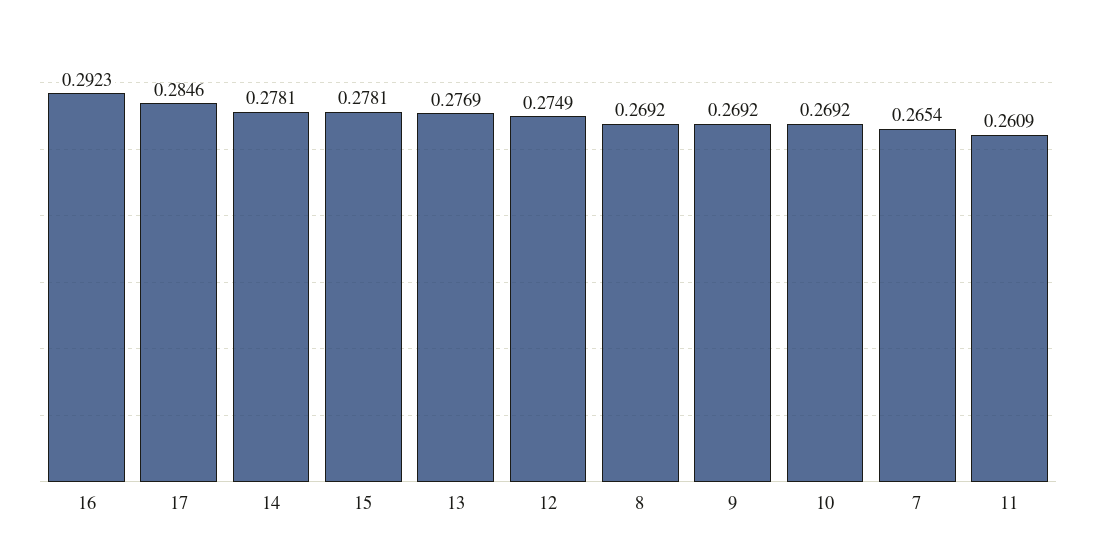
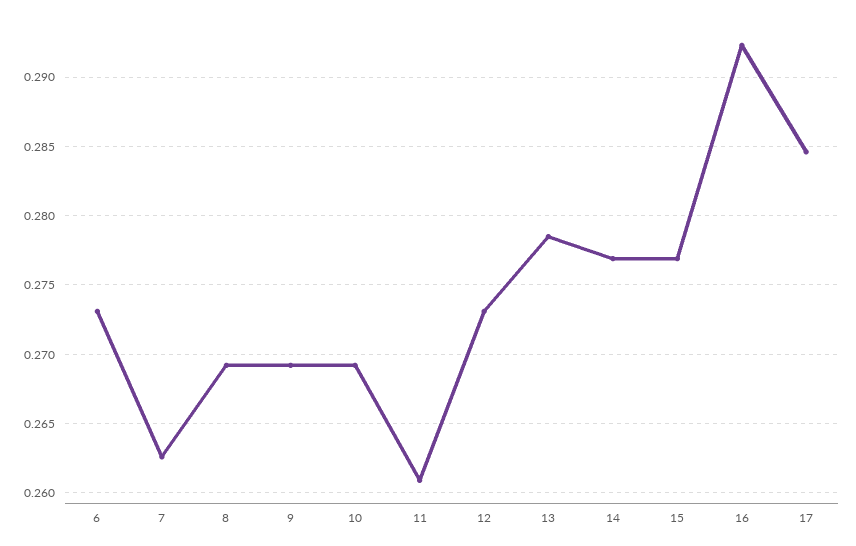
  {
    "16": 0.2923,
    "17": 0.2846,
-   "14": 0.2781,
+   "14": 0.277,
-   "15": 0.2781,
+   "15": 0.277,
-   "13": 0.2769,
+   "13": 0.2785,
-   "12": 0.2749,
+   "12": 0.273,
    "8": 0.2692,
    "9": 0.2692,
    "10": 0.2692,
-   "7": 0.2654,
+   "7": 0.2625,
-   "11": 0.2609
+   "11": 0.2609,
+   "6": 0.273
  }

